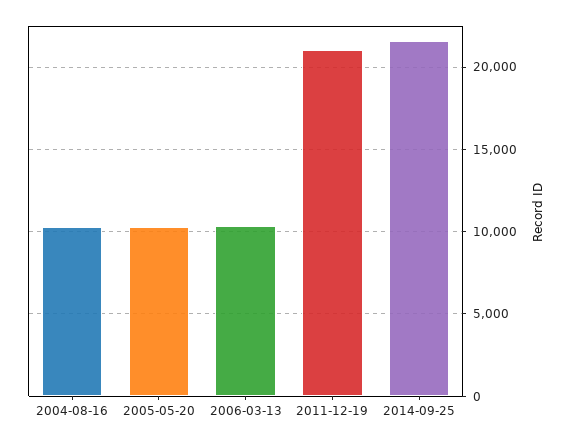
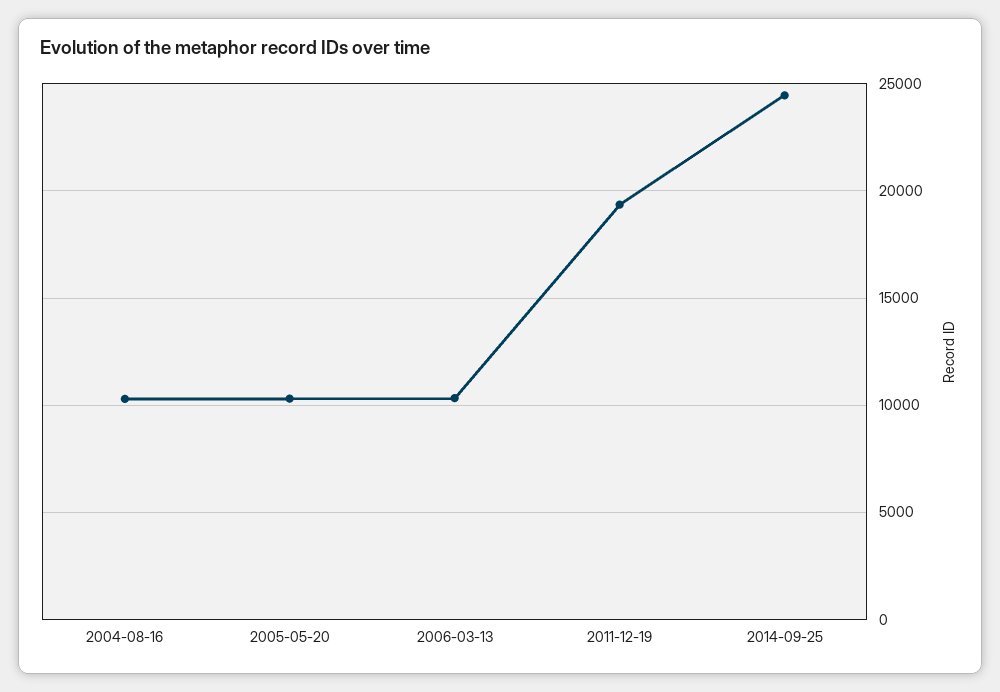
  {
    "2004-08-16": 10500,
    "2005-05-20": 10500,
    "2006-03-13": 10500,
-   "2011-12-19": 21000,
+   "2011-12-19": 19500,
-   "2014-09-25": 21500
+   "2014-09-25": 24500
  }

